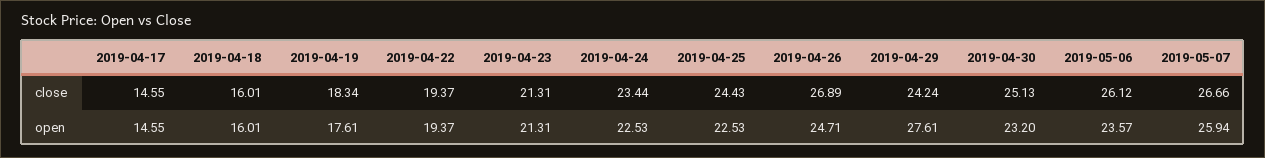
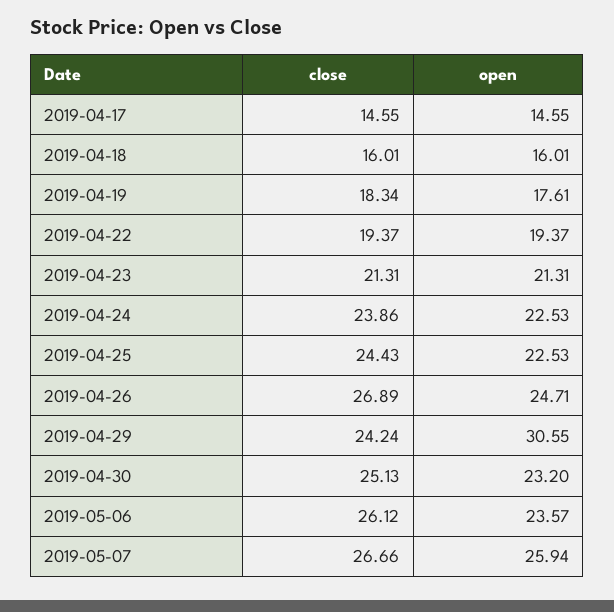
  {
    "2019-04-17": {
      "close": 14.55,
      "open": 14.55
    },
    "2019-04-18": {
      "close": 16.01,
      "open": 16.01
    },
    "2019-04-19": {
      "close": 18.34,
      "open": 17.61
    },
    "2019-04-22": {
      "close": 19.37,
      "open": 19.37
    },
    "2019-04-23": {
      "close": 21.31,
      "open": 21.31
    },
    "2019-04-24": {
-     "close": 23.44,
+     "close": 23.86,
      "open": 22.53
    },
    "2019-04-25": {
      "close": 24.43,
      "open": 22.53
    },
    "2019-04-26": {
      "close": 26.89,
      "open": 24.71
    },
    "2019-04-29": {
      "close": 24.24,
-     "open": 27.61
+     "open": 30.55
    },
    "2019-04-30": {
      "close": 25.13,
      "open": 23.2
    },
    "2019-05-06": {
      "close": 26.12,
      "open": 23.57
    },
    "2019-05-07": {
      "close": 26.66,
      "open": 25.94
    }
  }

